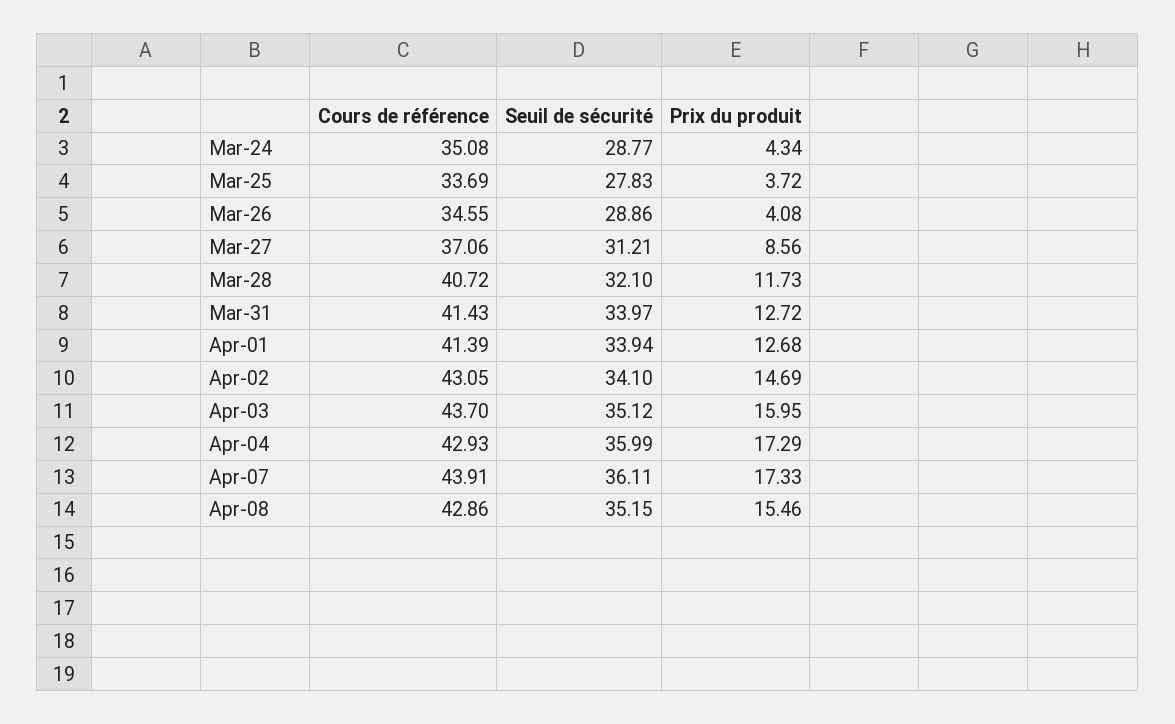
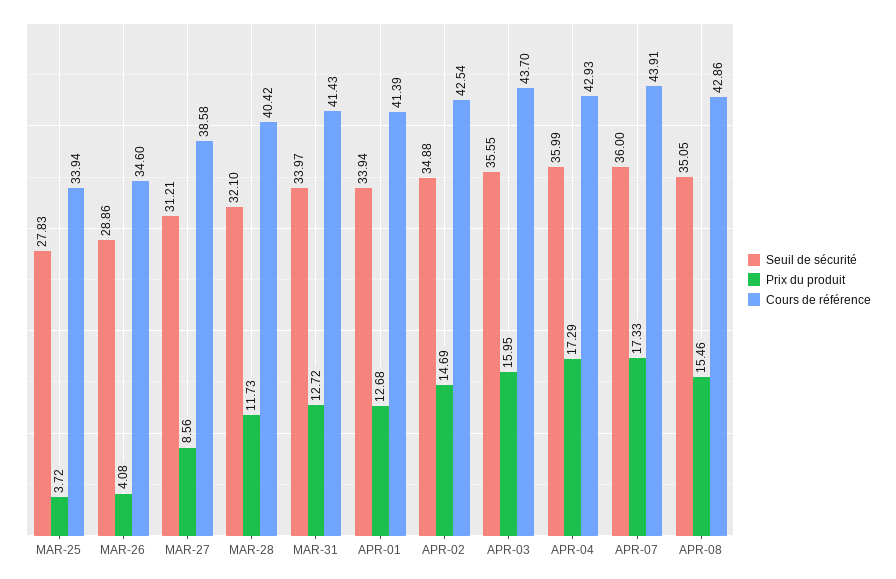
  {
    "Cours de référence": {
-     "Mar-24": 35.08,
-     "Mar-25": 33.69,
+     "Mar-25": 33.94,
-     "Mar-26": 34.55,
+     "Mar-26": 34.6,
-     "Mar-27": 37.06,
+     "Mar-27": 38.58,
-     "Mar-28": 40.72,
+     "Mar-28": 40.42,
      "Mar-31": 41.43,
      "Apr-01": 41.39,
-     "Apr-02": 43.05,
+     "Apr-02": 42.54,
      "Apr-03": 43.7,
      "Apr-04": 42.93,
      "Apr-07": 43.91,
      "Apr-08": 42.86
    },
    "Seuil de sécurité": {
-     "Mar-24": 28.77,
      "Mar-25": 27.83,
      "Mar-26": 28.86,
      "Mar-27": 31.21,
      "Mar-28": 32.1,
      "Mar-31": 33.97,
      "Apr-01": 33.94,
-     "Apr-02": 34.1,
+     "Apr-02": 34.88,
-     "Apr-03": 35.12,
+     "Apr-03": 35.55,
      "Apr-04": 35.99,
-     "Apr-07": 36.11,
+     "Apr-07": 36,
-     "Apr-08": 35.15
+     "Apr-08": 35.05
    },
    "Prix du produit": {
-     "Mar-24": 4.34,
      "Mar-25": 3.72,
      "Mar-26": 4.08,
      "Mar-27": 8.56,
      "Mar-28": 11.73,
      "Mar-31": 12.72,
      "Apr-01": 12.68,
      "Apr-02": 14.69,
      "Apr-03": 15.95,
      "Apr-04": 17.29,
      "Apr-07": 17.33,
      "Apr-08": 15.46
    }
  }

